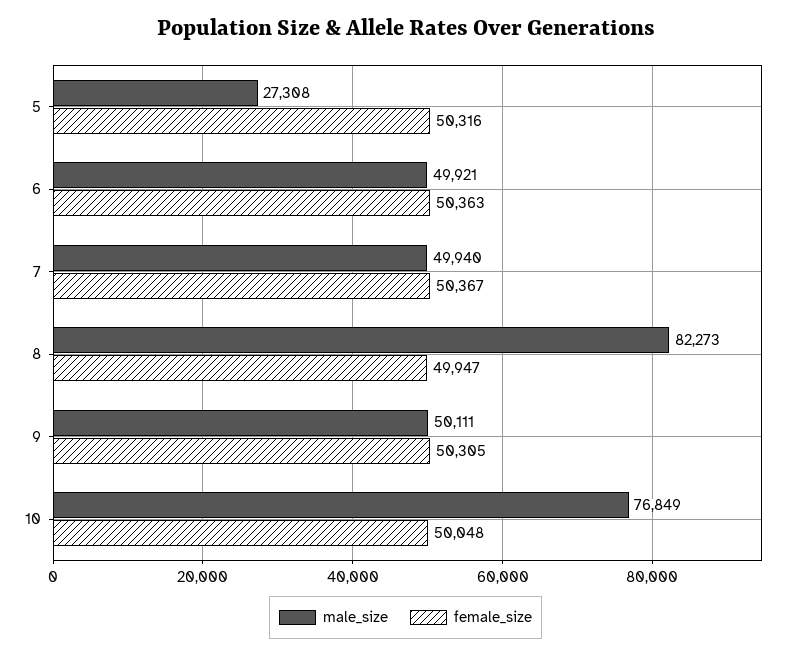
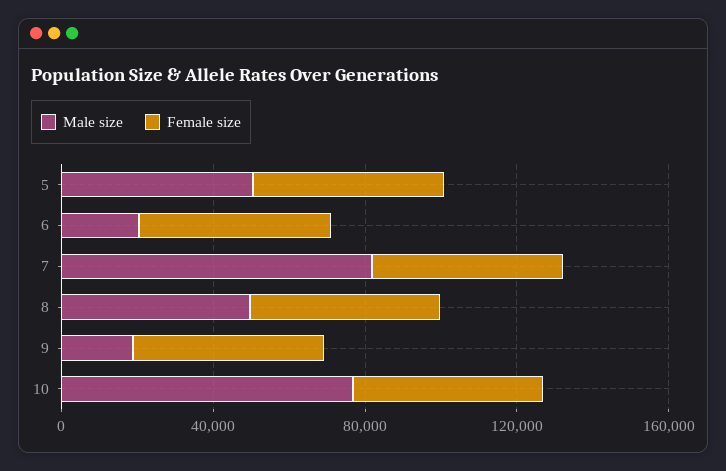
  {
    "male_size": {
-     "5": 27308,
+     "5": 50000,
-     "6": 49921,
+     "6": 20000,
-     "7": 49940,
+     "7": 80000,
-     "8": 82273,
+     "8": 50000,
-     "9": 50111,
+     "9": 20000,
      "10": 76849
    },
    "female_size": {
      "5": 50316,
      "6": 50363,
      "7": 50367,
      "8": 49947,
      "9": 50305,
      "10": 50048
    }
  }

